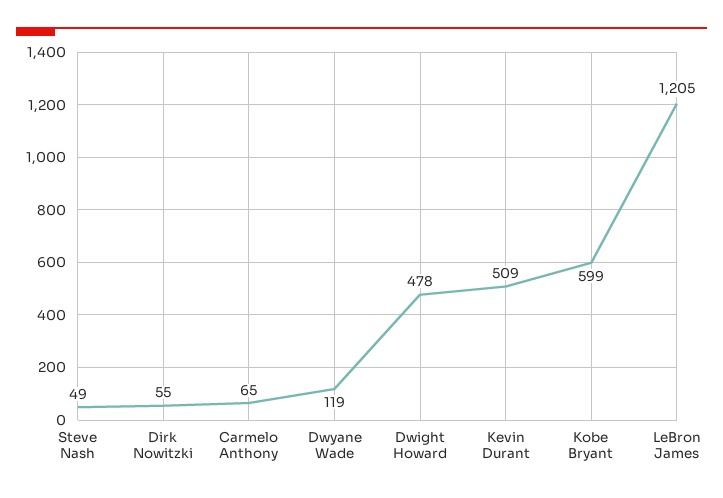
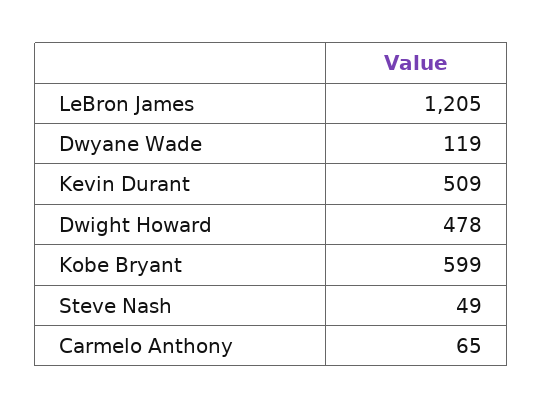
  {
    "Steve Nash": 49,
-   "Dirk Nowitzki": 55,
    "Carmelo Anthony": 65,
    "Dwyane Wade": 119,
    "Dwight Howard": 478,
    "Kevin Durant": 509,
    "Kobe Bryant": 599,
    "LeBron James": 1205
  }

